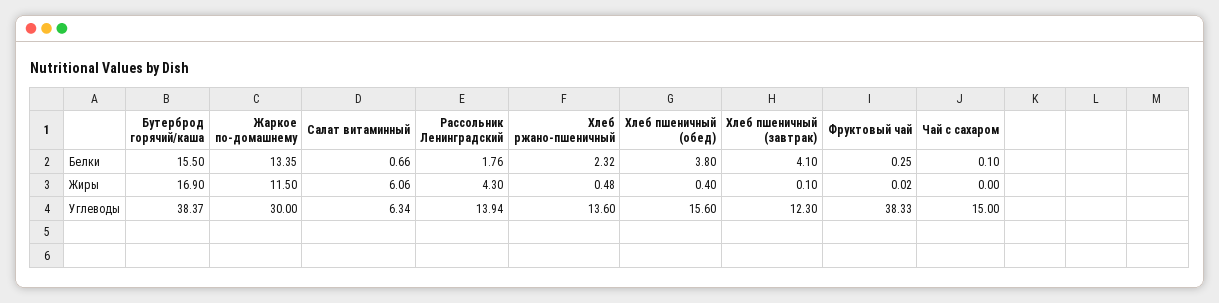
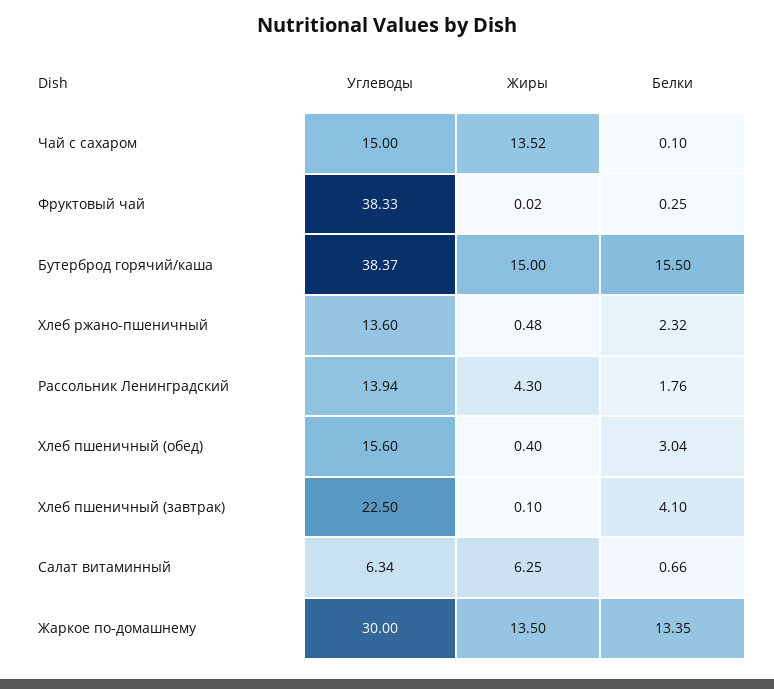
  {
    "Бутерброд горячий/каша": {
      "Белки": 15.5,
-     "Жиры": 16.9,
+     "Жиры": 15,
      "Углеводы": 38.37
    },
    "Жаркое по-домашнему": {
      "Белки": 13.35,
-     "Жиры": 11.5,
+     "Жиры": 13.5,
      "Углеводы": 30
    },
    "Салат витаминный": {
      "Белки": 0.66,
-     "Жиры": 6.06,
+     "Жиры": 6.25,
      "Углеводы": 6.34
    },
    "Рассольник Ленинградский": {
      "Белки": 1.76,
      "Жиры": 4.3,
      "Углеводы": 13.94
    },
    "Хлеб ржано-пшеничный": {
      "Белки": 2.32,
      "Жиры": 0.48,
      "Углеводы": 13.6
    },
    "Хлеб пшеничный (обед)": {
-     "Белки": 3.8,
+     "Белки": 3.04,
      "Жиры": 0.4,
      "Углеводы": 15.6
    },
    "Хлеб пшеничный (завтрак)": {
      "Белки": 4.1,
      "Жиры": 0.1,
-     "Углеводы": 12.3
+     "Углеводы": 22.5
    },
    "Фруктовый чай": {
      "Белки": 0.25,
      "Жиры": 0.02,
      "Углеводы": 38.33
    },
    "Чай с сахаром": {
      "Белки": 0.1,
-     "Жиры": 0,
+     "Жиры": 13.52,
      "Углеводы": 15
    }
  }

